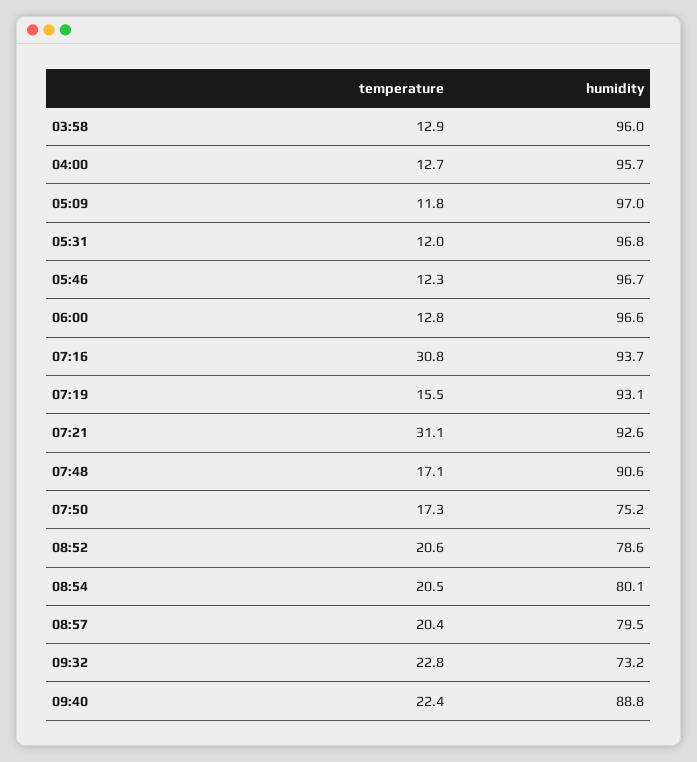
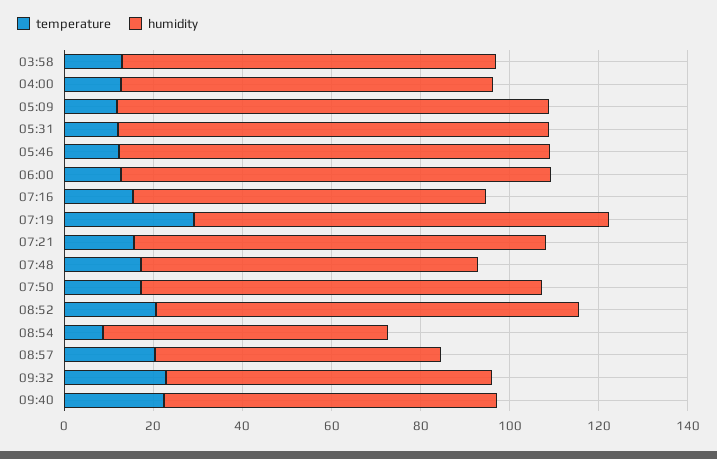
  {
    "temperature": {
      "03:58": 12.9,
      "04:00": 12.7,
      "05:09": 11.8,
      "05:31": 12,
      "05:46": 12.3,
      "06:00": 12.8,
-     "07:16": 30.8,
+     "07:16": 15,
-     "07:19": 15.5,
+     "07:19": 30,
-     "07:21": 31.1,
+     "07:21": 15,
      "07:48": 17.1,
      "07:50": 17.3,
      "08:52": 20.6,
-     "08:54": 20.5,
+     "08:54": 10,
      "08:57": 20.4,
      "09:32": 22.8,
      "09:40": 22.4
    },
    "humidity": {
-     "03:58": 96,
+     "03:58": 85,
-     "04:00": 95.7,
+     "04:00": 85,
      "05:09": 97,
      "05:31": 96.8,
      "05:46": 96.7,
      "06:00": 96.6,
-     "07:16": 93.7,
+     "07:16": 80,
      "07:19": 93.1,
      "07:21": 92.6,
-     "07:48": 90.6,
+     "07:48": 75,
-     "07:50": 75.2,
+     "07:50": 90,
-     "08:52": 78.6,
+     "08:52": 95,
-     "08:54": 80.1,
+     "08:54": 65,
-     "08:57": 79.5,
+     "08:57": 65,
      "09:32": 73.2,
-     "09:40": 88.8
+     "09:40": 75
    }
  }

